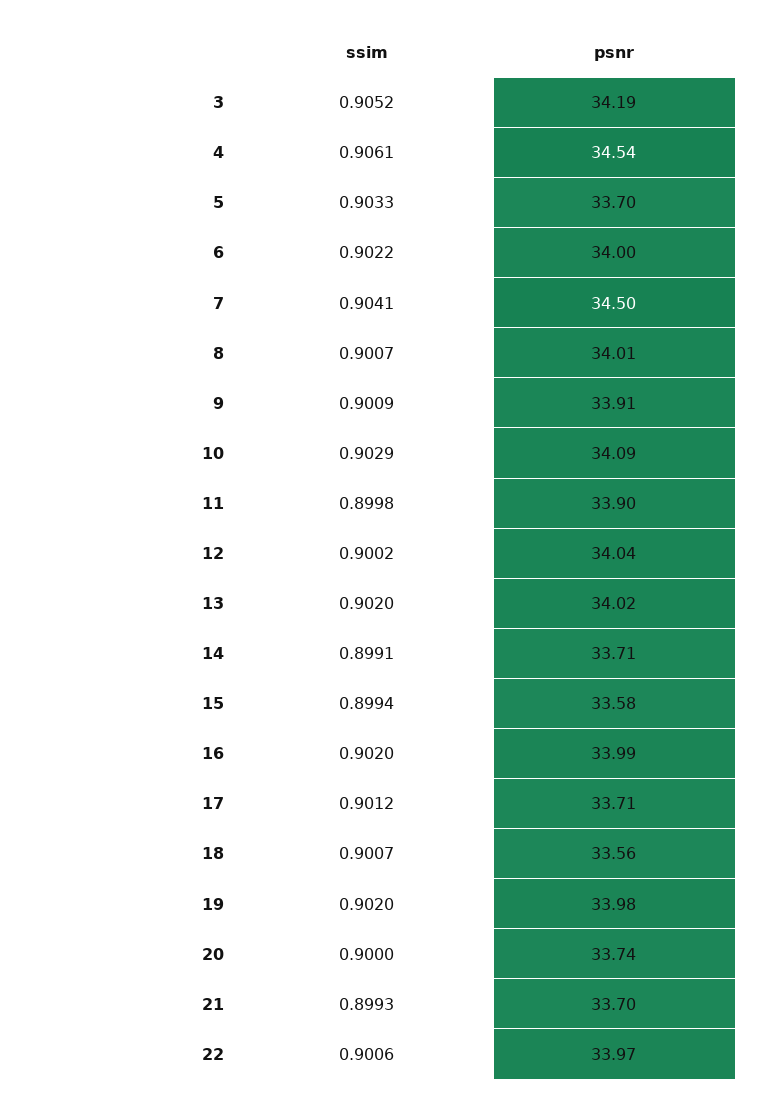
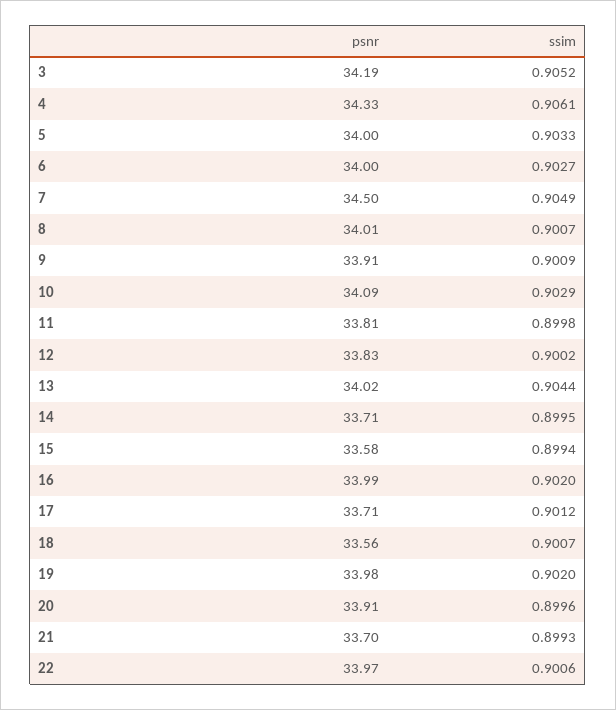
  {
    "ssim": {
      "3": 0.9052,
      "4": 0.9061,
      "5": 0.9033,
-     "6": 0.9022,
+     "6": 0.9027,
-     "7": 0.9041,
+     "7": 0.9049,
      "8": 0.9007,
      "9": 0.9009,
      "10": 0.9029,
      "11": 0.8998,
      "12": 0.9002,
-     "13": 0.902,
+     "13": 0.9044,
-     "14": 0.8991,
+     "14": 0.8995,
      "15": 0.8994,
      "16": 0.902,
      "17": 0.9012,
      "18": 0.9007,
      "19": 0.902,
-     "20": 0.9,
+     "20": 0.8996,
      "21": 0.8993,
      "22": 0.9006
    },
    "psnr": {
      "3": 34.19,
-     "4": 34.54,
+     "4": 34.33,
-     "5": 33.7,
+     "5": 34,
      "6": 34,
      "7": 34.5,
      "8": 34.01,
      "9": 33.91,
      "10": 34.09,
-     "11": 33.9,
+     "11": 33.81,
-     "12": 34.04,
+     "12": 33.83,
      "13": 34.02,
      "14": 33.71,
      "15": 33.58,
      "16": 33.99,
      "17": 33.71,
      "18": 33.56,
      "19": 33.98,
-     "20": 33.74,
+     "20": 33.91,
      "21": 33.7,
      "22": 33.97
    }
  }

